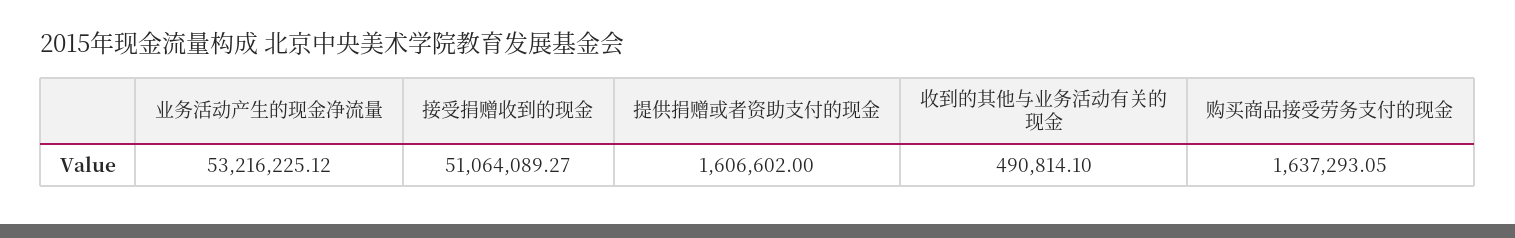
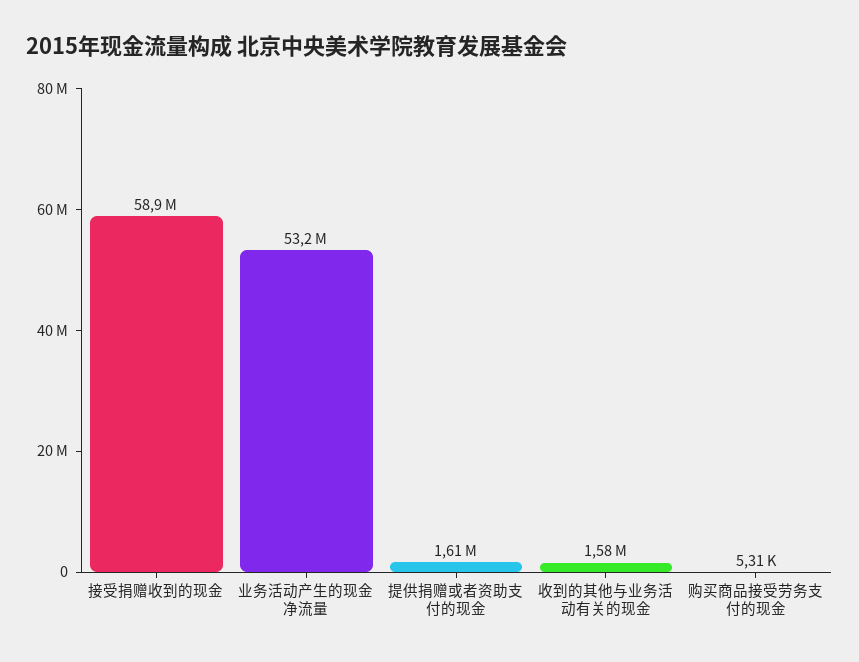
  {
    "业务活动产生的现金净流量": 53216225.12,
-   "接受捐赠收到的现金": 51064089.27,
+   "接受捐赠收到的现金": 58900000,
    "提供捐赠或者资助支付的现金": 1606602,
-   "收到的其他与业务活动有关的现金": 490814.1,
+   "收到的其他与业务活动有关的现金": 1580000,
-   "购买商品接受劳务支付的现金": 1637293.05
+   "购买商品接受劳务支付的现金": 5310
  }

